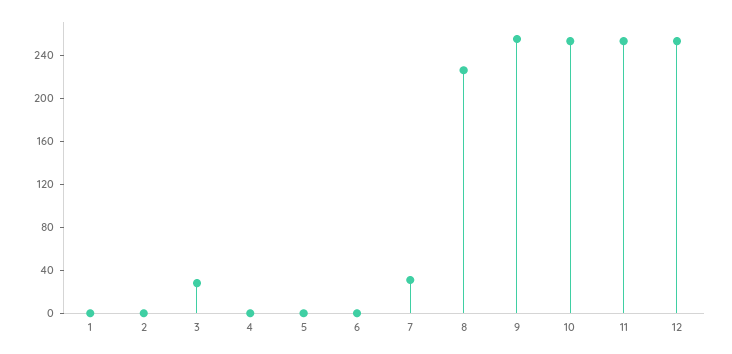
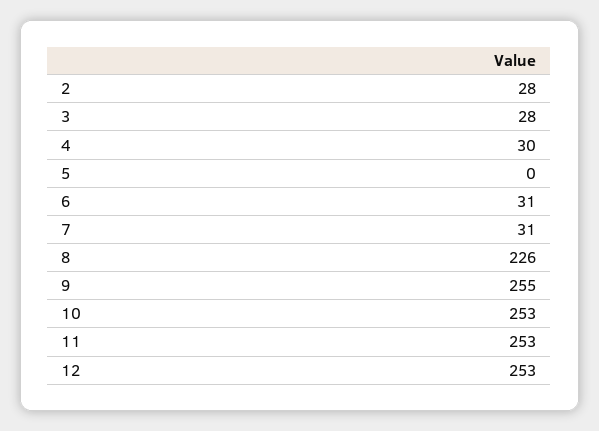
  {
-   "1": 0,
-   "2": 0,
+   "2": 28,
    "3": 28,
-   "4": 0,
+   "4": 30,
    "5": 0,
-   "6": 0,
+   "6": 31,
    "7": 31,
    "8": 226,
    "9": 255,
    "10": 253,
    "11": 253,
    "12": 253
  }

